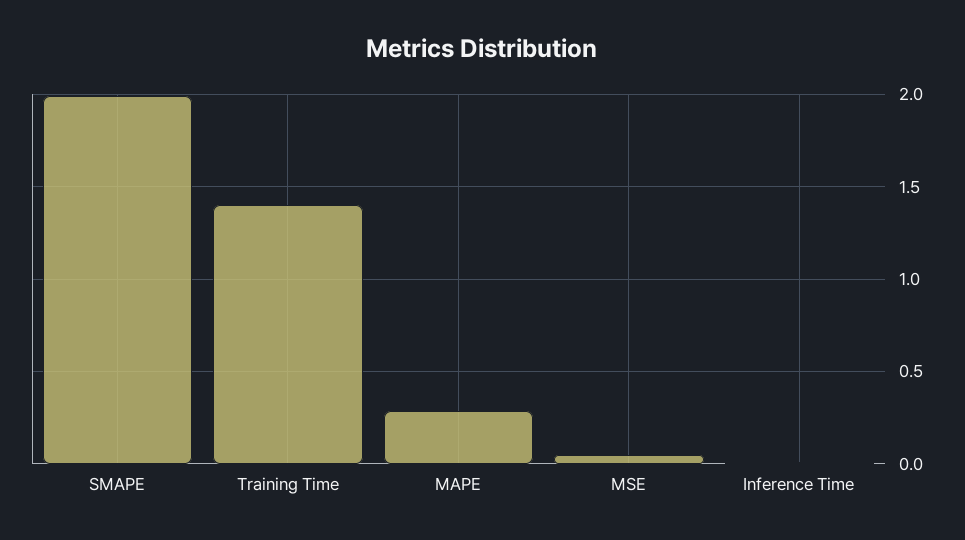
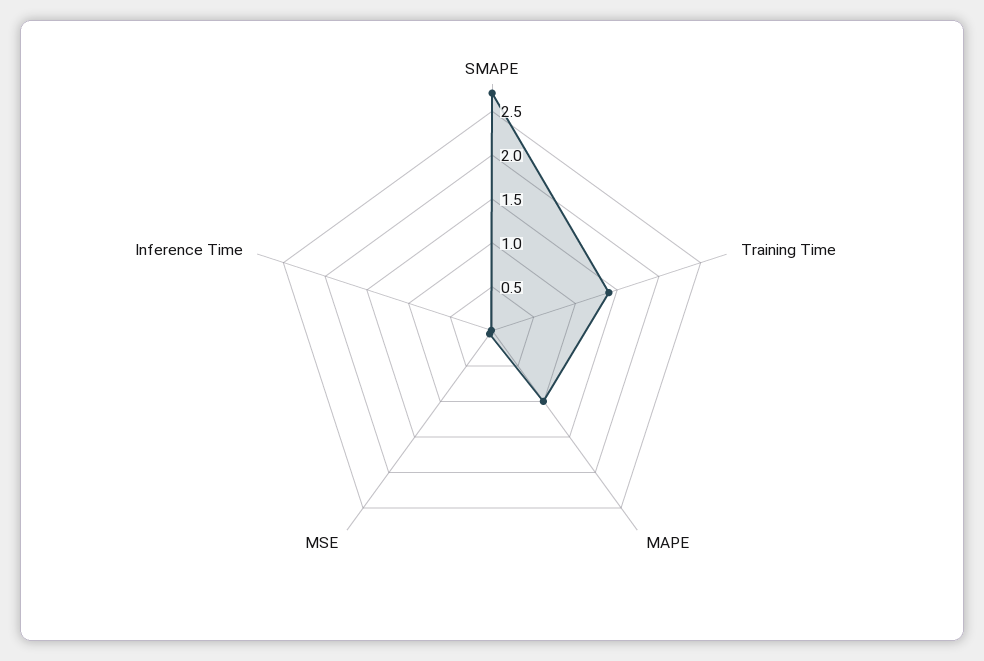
  {
-   "SMAPE": 2,
+   "SMAPE": 2.7,
    "Training Time": 1.4,
-   "MAPE": 0.3,
+   "MAPE": 1,
    "MSE": 0.05,
    "Inference Time": 0
  }

